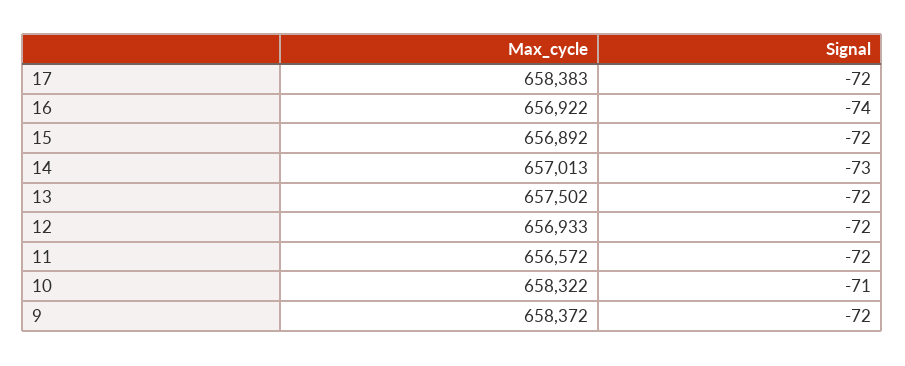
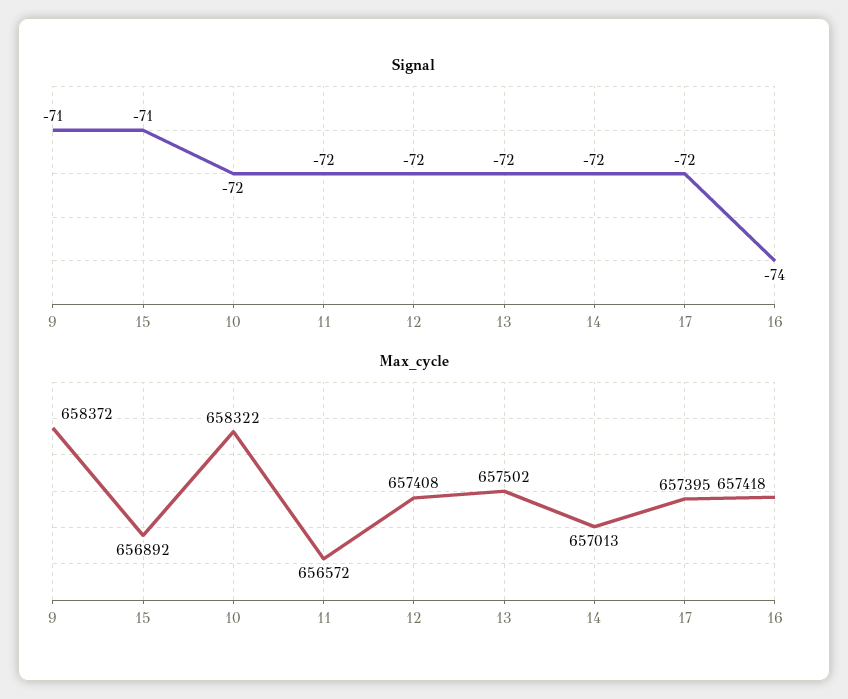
  {
    "Max_cycle": {
-     "17": 658383,
+     "17": 657395,
-     "16": 656922,
+     "16": 657418,
      "15": 656892,
      "14": 657013,
      "13": 657502,
-     "12": 656933,
+     "12": 657408,
      "11": 656572,
      "10": 658322,
      "9": 658372
    },
    "Signal": {
      "17": -72,
      "16": -74,
-     "15": -72,
+     "15": -71,
-     "14": -73,
+     "14": -72,
      "13": -72,
      "12": -72,
      "11": -72,
-     "10": -71,
+     "10": -72,
-     "9": -72
+     "9": -71
    }
  }

